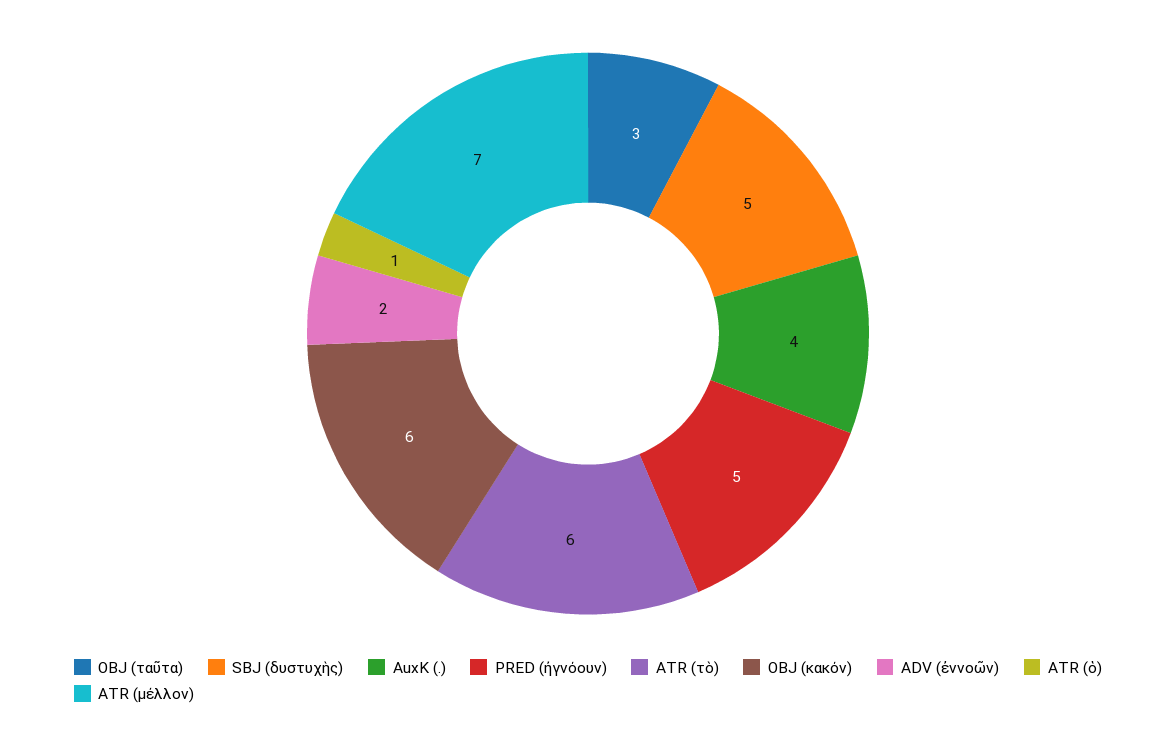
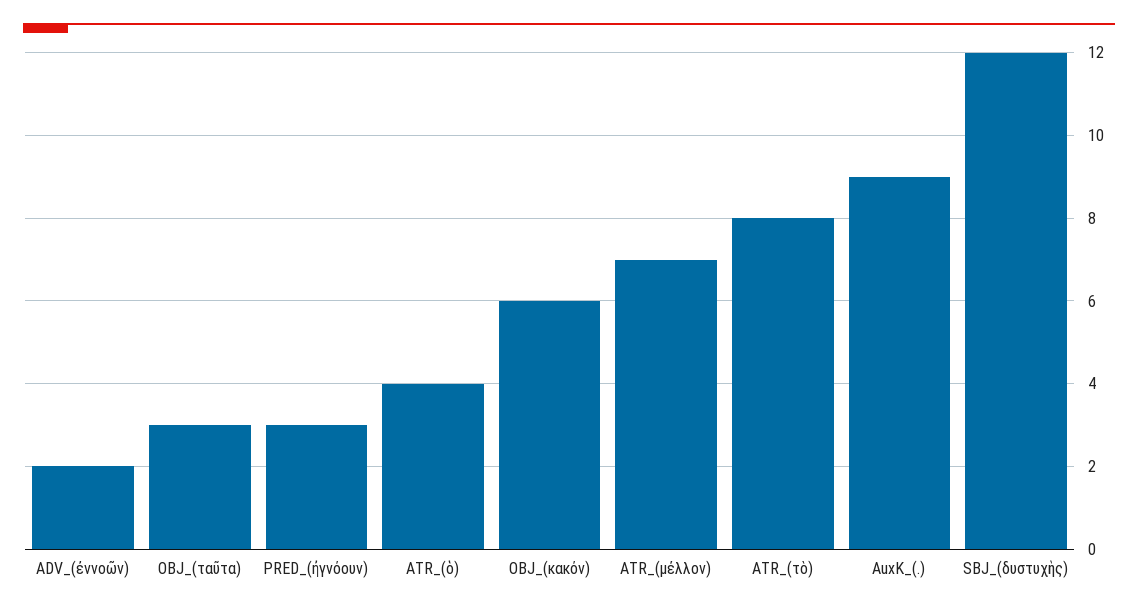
  {
    "OBJ (ταῦτα)": 3,
-   "SBJ (δυστυχὴς)": 5,
+   "SBJ (δυστυχὴς)": 12,
-   "AuxK (.)": 4,
+   "AuxK (.)": 9,
-   "PRED (ἠγνόουν)": 5,
+   "PRED (ἠγνόουν)": 3,
-   "ATR (τὸ)": 6,
+   "ATR (τὸ)": 8,
    "OBJ (κακόν)": 6,
    "ADV (ἐννοῶν)": 2,
-   "ATR (ὁ)": 1,
+   "ATR (ὁ)": 4,
    "ATR (μέλλον)": 7
  }

